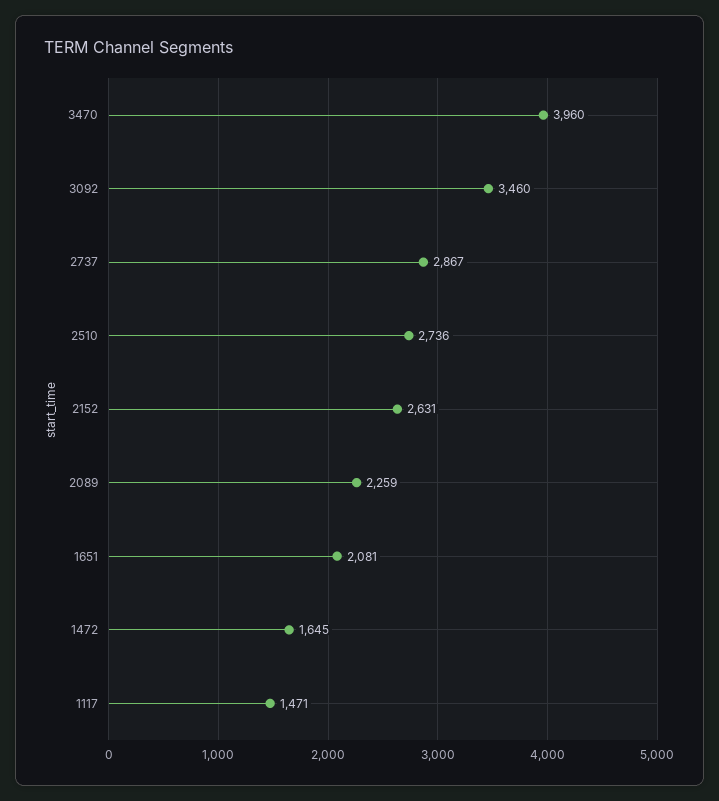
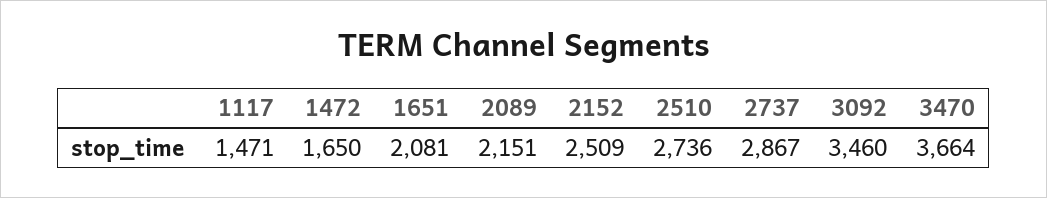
  {
-   "3470": 3960,
+   "3470": 3664,
    "3092": 3460,
    "2737": 2867,
    "2510": 2736,
-   "2152": 2631,
+   "2152": 2509,
-   "2089": 2259,
+   "2089": 2151,
    "1651": 2081,
-   "1472": 1645,
+   "1472": 1650,
    "1117": 1471
  }

